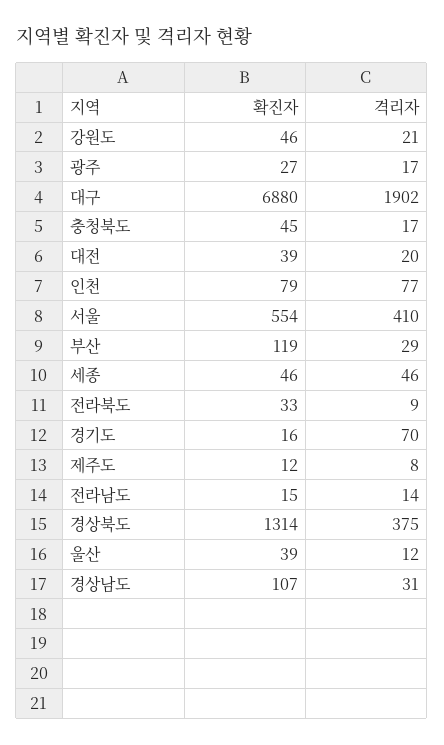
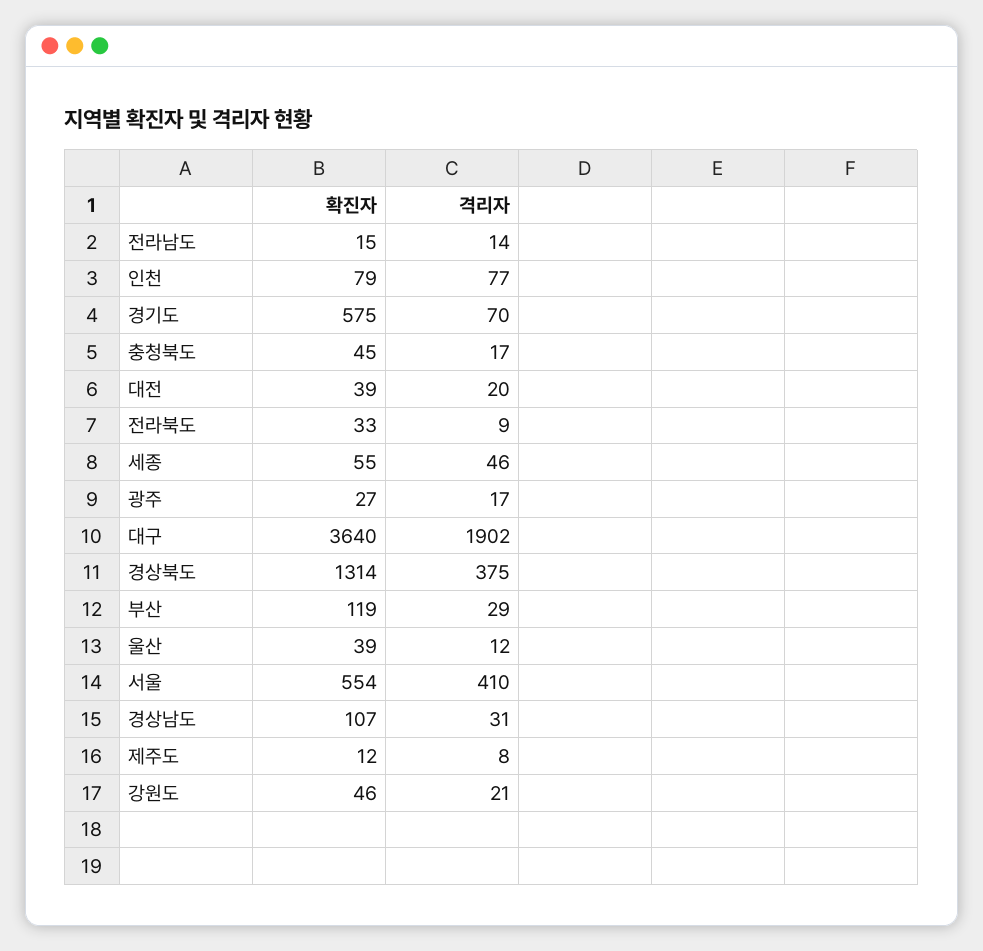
  {
    "확진자": {
      "강원도": 46,
      "광주": 27,
-     "대구": 6880,
+     "대구": 3640,
      "충청북도": 45,
      "대전": 39,
      "인천": 79,
      "서울": 554,
      "부산": 119,
-     "세종": 46,
+     "세종": 55,
      "전라북도": 33,
-     "경기도": 16,
+     "경기도": 575,
      "제주도": 12,
      "전라남도": 15,
      "경상북도": 1314,
      "울산": 39,
      "경상남도": 107
    },
    "격리자": {
      "강원도": 21,
      "광주": 17,
      "대구": 1902,
      "충청북도": 17,
      "대전": 20,
      "인천": 77,
      "서울": 410,
      "부산": 29,
      "세종": 46,
      "전라북도": 9,
      "경기도": 70,
      "제주도": 8,
      "전라남도": 14,
      "경상북도": 375,
      "울산": 12,
      "경상남도": 31
    }
  }

